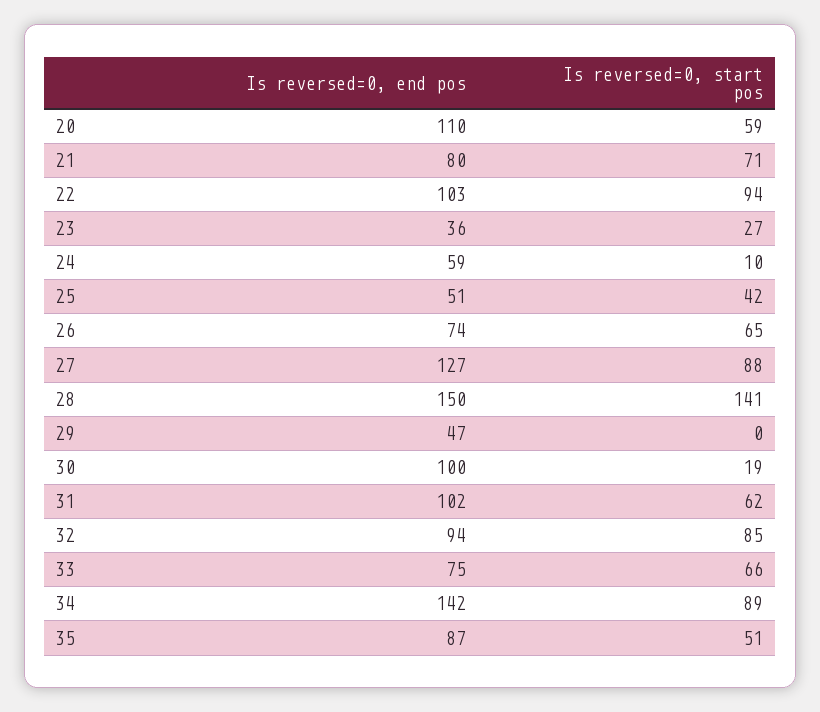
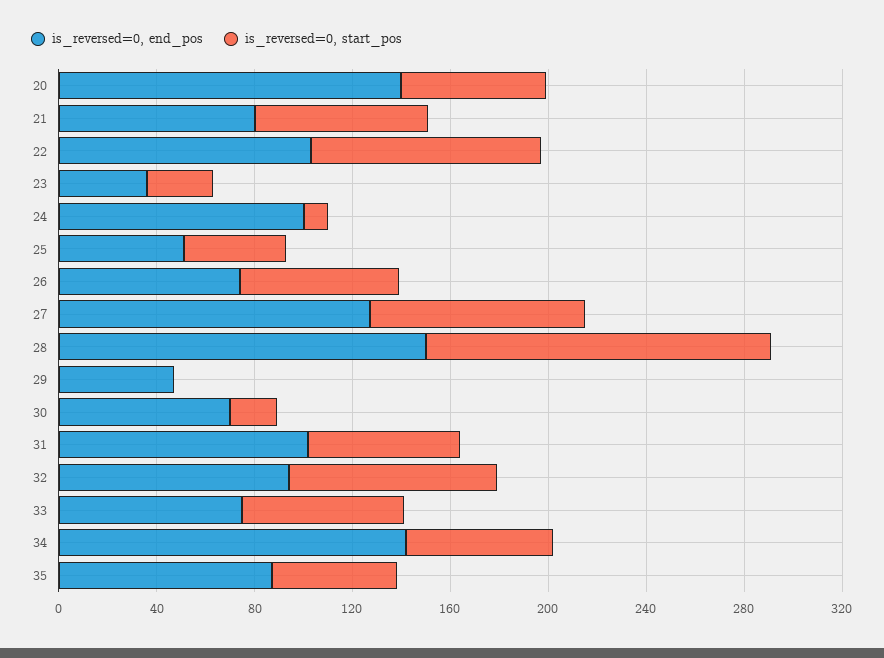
  {
    "Is reversed=0, end pos": {
-     "20": 110,
+     "20": 140,
      "21": 80,
      "22": 103,
      "23": 36,
-     "24": 59,
+     "24": 100,
      "25": 51,
      "26": 74,
      "27": 127,
      "28": 150,
      "29": 47,
-     "30": 100,
+     "30": 70,
      "31": 102,
      "32": 94,
      "33": 75,
      "34": 142,
      "35": 87
    },
    "Is reversed=0, start pos": {
      "20": 59,
      "21": 71,
      "22": 94,
      "23": 27,
      "24": 10,
      "25": 42,
      "26": 65,
      "27": 88,
      "28": 141,
      "29": 0,
      "30": 19,
      "31": 62,
      "32": 85,
      "33": 66,
-     "34": 89,
+     "34": 60,
      "35": 51
    }
  }

